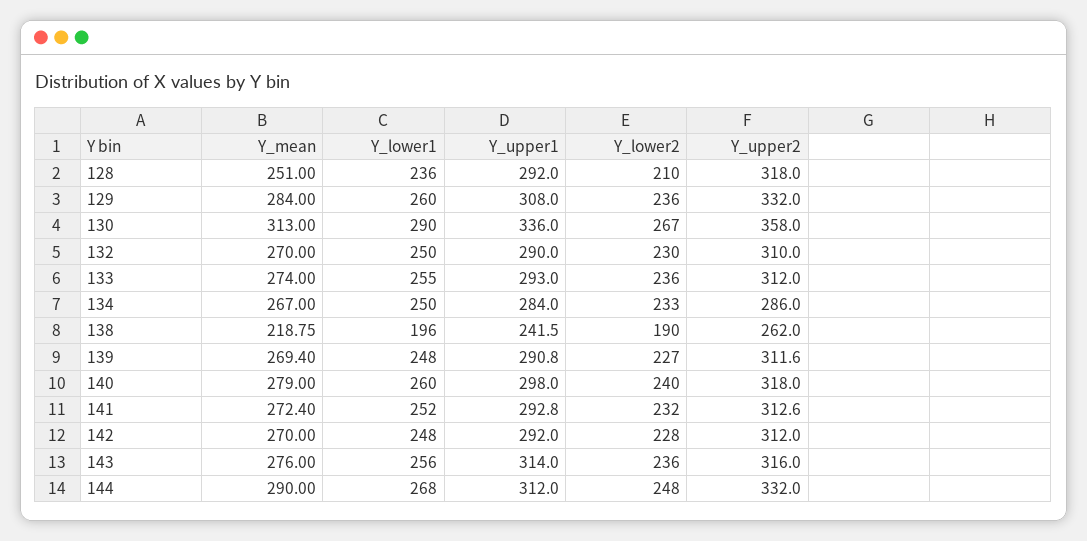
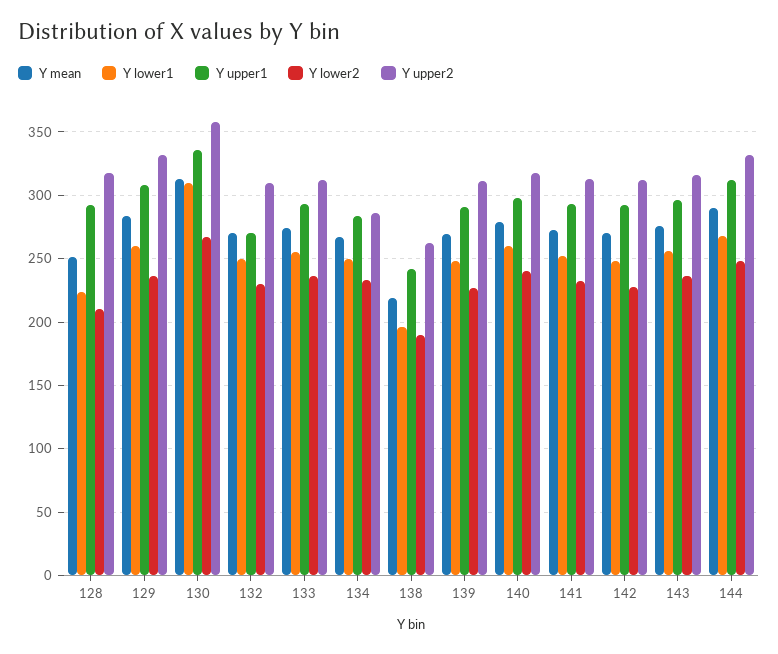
  {
    "Y_mean": {
      "128": 251,
      "129": 284,
      "130": 313,
      "132": 270,
      "133": 274,
      "134": 267,
      "138": 218.75,
      "139": 269.4,
      "140": 279,
      "141": 272.4,
      "142": 270,
      "143": 276,
      "144": 290
    },
    "Y_lower1": {
-     "128": 236,
+     "128": 225,
      "129": 260,
-     "130": 290,
+     "130": 310,
      "132": 250,
      "133": 255,
      "134": 250,
      "138": 196,
      "139": 248,
      "140": 260,
      "141": 252,
      "142": 248,
      "143": 256,
      "144": 268
    },
    "Y_upper1": {
      "128": 292,
      "129": 308,
      "130": 336,
-     "132": 290,
+     "132": 270,
      "133": 293,
      "134": 284,
      "138": 241.5,
      "139": 290.8,
      "140": 298,
      "141": 292.8,
      "142": 292,
-     "143": 314,
+     "143": 295,
      "144": 312
    },
    "Y_lower2": {
      "128": 210,
      "129": 236,
      "130": 267,
      "132": 230,
      "133": 236,
      "134": 233,
      "138": 190,
      "139": 227,
      "140": 240,
      "141": 232,
      "142": 228,
      "143": 236,
      "144": 248
    },
    "Y_upper2": {
      "128": 318,
      "129": 332,
      "130": 358,
      "132": 310,
      "133": 312,
      "134": 286,
      "138": 262,
      "139": 311.6,
      "140": 318,
      "141": 312.6,
      "142": 312,
      "143": 316,
      "144": 332
    }
  }

